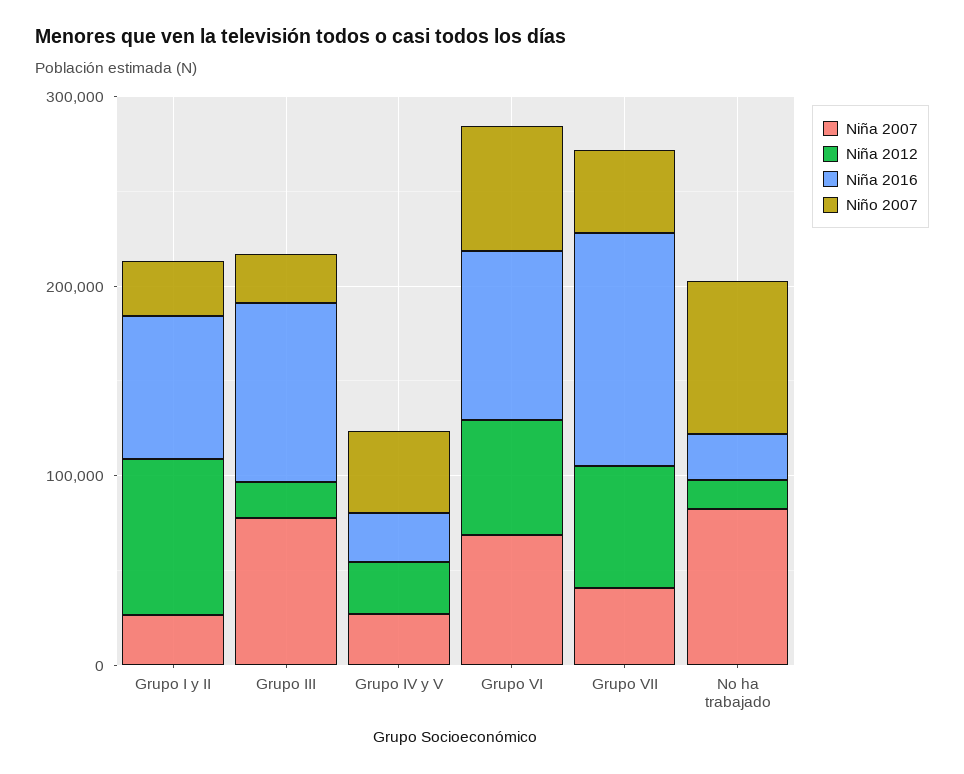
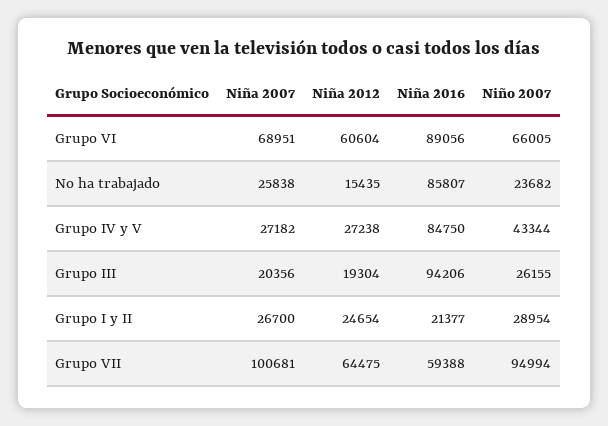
  {
    "Niña 2007": {
      "Grupo I y II": 26700,
-     "Grupo III": 80000,
+     "Grupo III": 20356,
      "Grupo IV y V": 27182,
      "Grupo VI": 68951,
-     "Grupo VII": 40000,
+     "Grupo VII": 100681,
-     "No ha trabajado": 80000
+     "No ha trabajado": 25838
    },
    "Niña 2012": {
-     "Grupo I y II": 80000,
+     "Grupo I y II": 24654,
      "Grupo III": 19304,
      "Grupo IV y V": 27238,
      "Grupo VI": 60604,
      "Grupo VII": 64475,
      "No ha trabajado": 15435
    },
    "Niña 2016": {
-     "Grupo I y II": 80000,
+     "Grupo I y II": 21377,
      "Grupo III": 94206,
-     "Grupo IV y V": 20000,
+     "Grupo IV y V": 84750,
      "Grupo VI": 89056,
-     "Grupo VII": 120000,
+     "Grupo VII": 59388,
-     "No ha trabajado": 20000
+     "No ha trabajado": 85807
    },
    "Niño 2007": {
      "Grupo I y II": 28954,
      "Grupo III": 26155,
      "Grupo IV y V": 43344,
      "Grupo VI": 66005,
-     "Grupo VII": 40000,
+     "Grupo VII": 94994,
-     "No ha trabajado": 80000
+     "No ha trabajado": 23682
    }
  }

